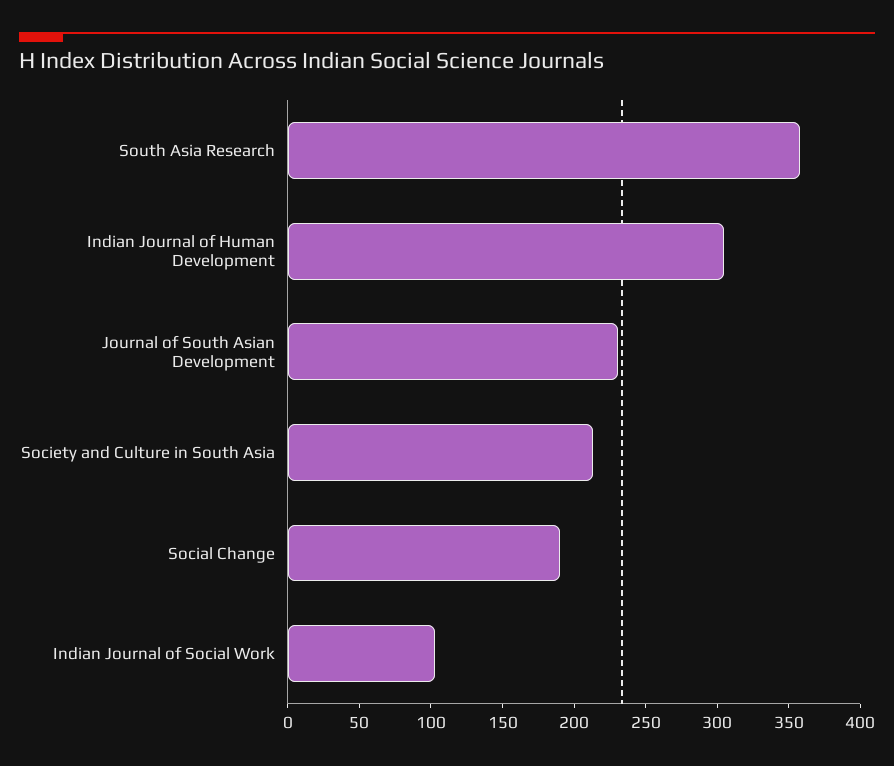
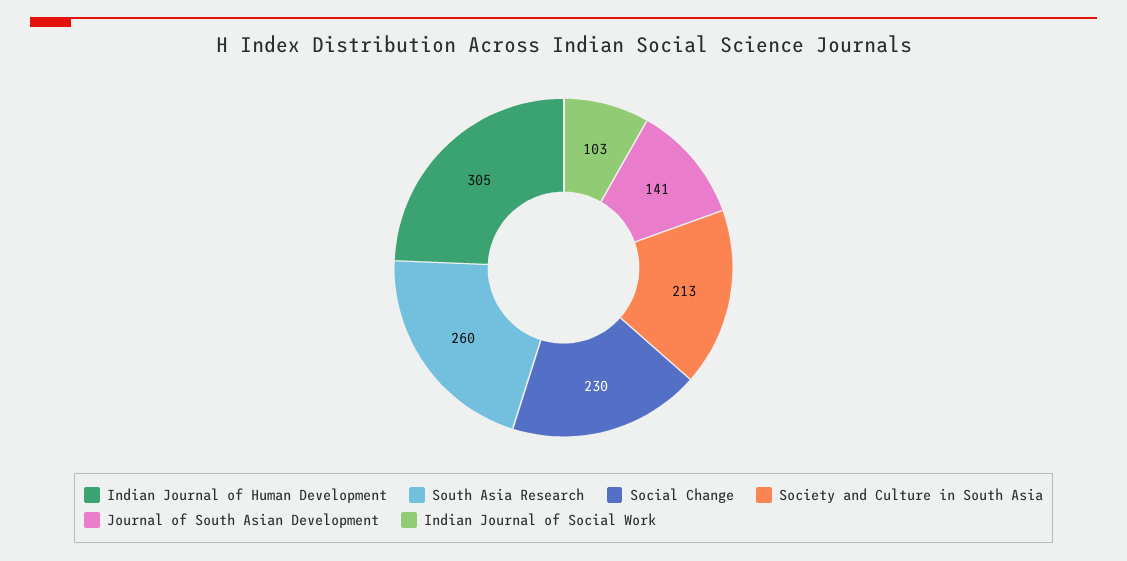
  {
-   "South Asia Research": 360,
+   "South Asia Research": 260,
    "Indian Journal of Human Development": 305,
-   "Journal of South Asian Development": 230,
+   "Journal of South Asian Development": 141,
    "Society and Culture in South Asia": 213,
-   "Social Change": 190,
+   "Social Change": 230,
    "Indian Journal of Social Work": 103
  }

